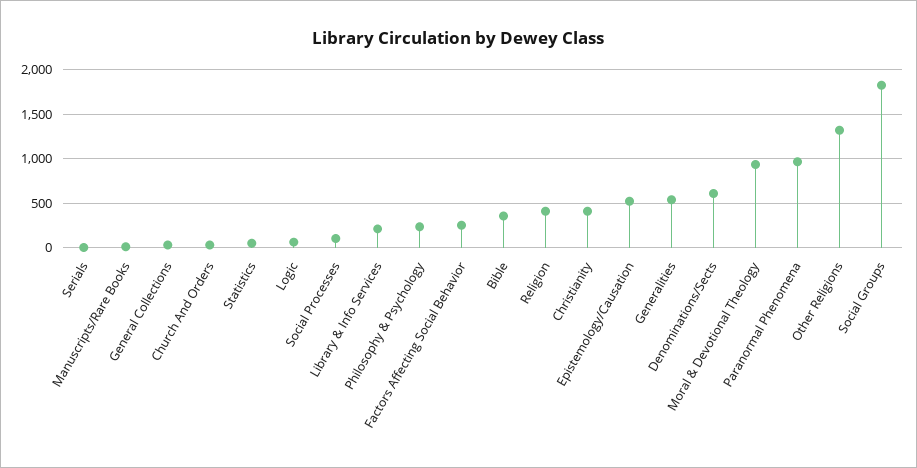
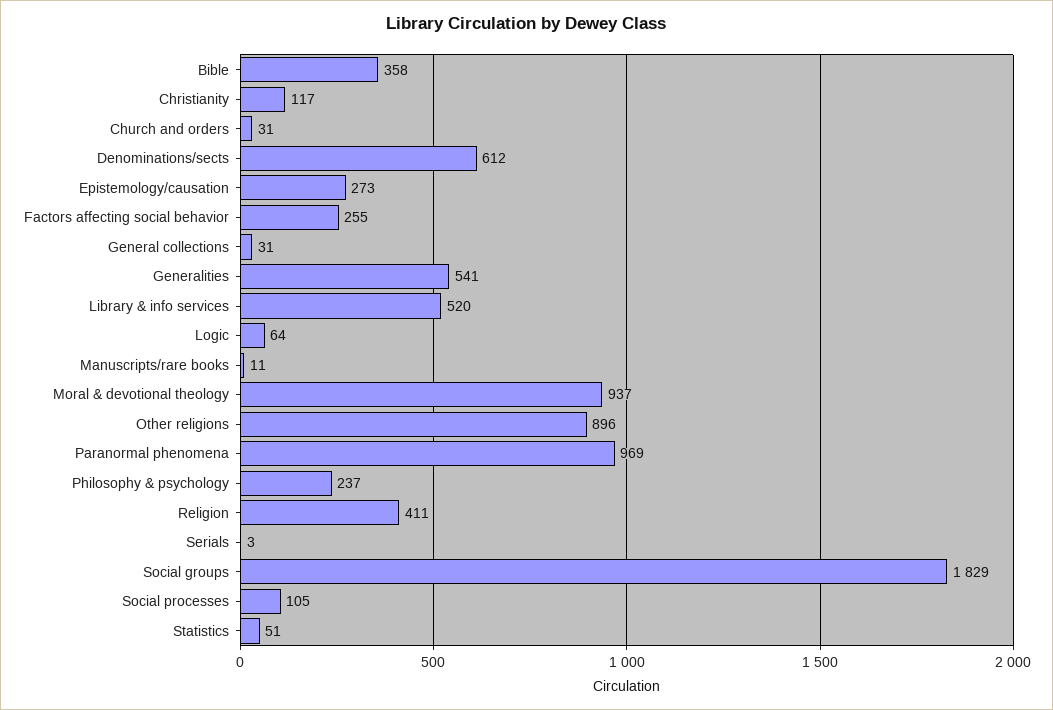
  {
    "Serials": 3,
    "Manuscripts/Rare Books": 11,
    "General Collections": 31,
    "Church And Orders": 31,
    "Statistics": 51,
    "Logic": 64,
    "Social Processes": 105,
-   "Library & Info Services": 200,
+   "Library & Info Services": 520,
    "Philosophy & Psychology": 237,
    "Factors Affecting Social Behavior": 255,
    "Bible": 358,
    "Religion": 411,
-   "Christianity": 400,
+   "Christianity": 117,
-   "Epistemology/Causation": 500,
+   "Epistemology/Causation": 273,
    "Generalities": 541,
    "Denominations/Sects": 612,
    "Moral & Devotional Theology": 937,
    "Paranormal Phenomena": 969,
-   "Other Religions": 1300,
+   "Other Religions": 896,
    "Social Groups": 1829
  }

